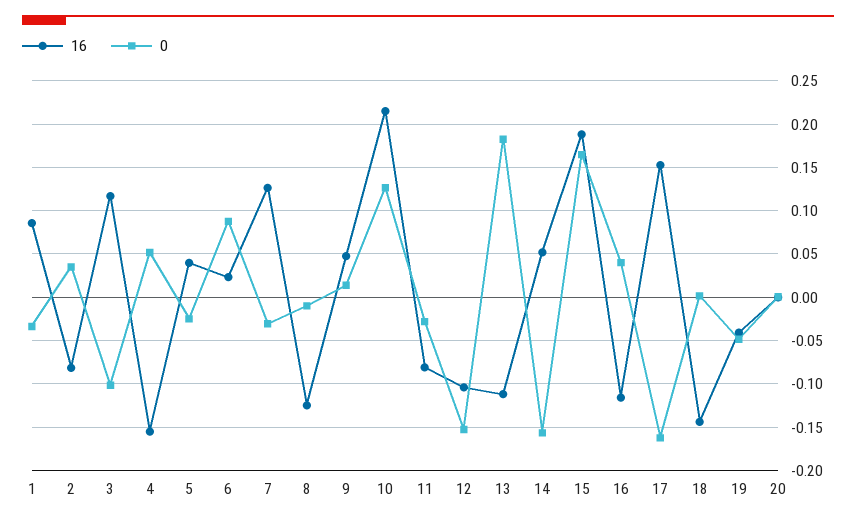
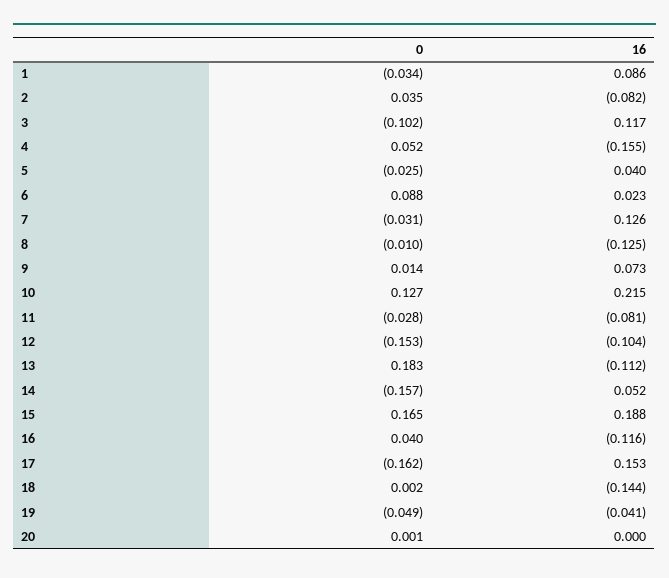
  {
    "16": {
      "1": 0.086,
      "2": -0.082,
      "3": 0.117,
      "4": -0.155,
      "5": 0.04,
      "6": 0.023,
      "7": 0.126,
      "8": -0.125,
-     "9": 0.05,
+     "9": 0.073,
      "10": 0.215,
      "11": -0.081,
      "12": -0.104,
      "13": -0.112,
      "14": 0.052,
      "15": 0.188,
      "16": -0.116,
      "17": 0.153,
      "18": -0.144,
      "19": -0.041,
      "20": 0
    },
    "0": {
      "1": -0.034,
      "2": 0.035,
      "3": -0.102,
      "4": 0.052,
      "5": -0.025,
      "6": 0.088,
      "7": -0.031,
      "8": -0.01,
      "9": 0.014,
      "10": 0.127,
      "11": -0.028,
      "12": -0.153,
      "13": 0.183,
      "14": -0.157,
      "15": 0.165,
      "16": 0.04,
      "17": -0.162,
      "18": 0.002,
      "19": -0.049,
      "20": 0.001
    }
  }

